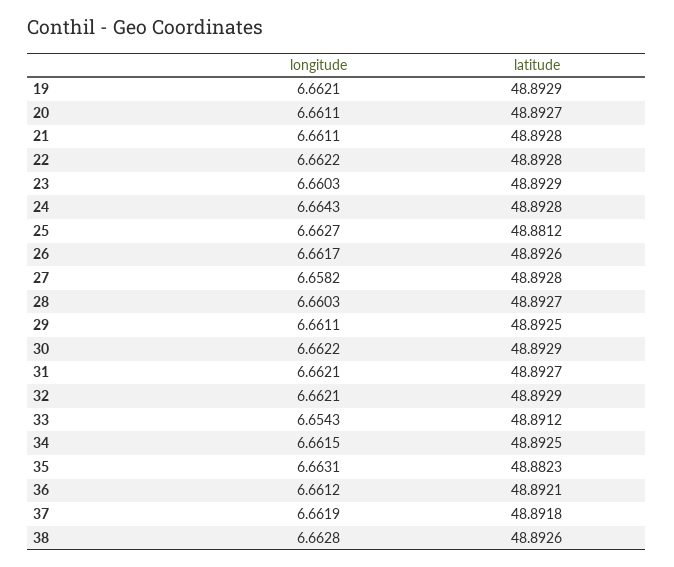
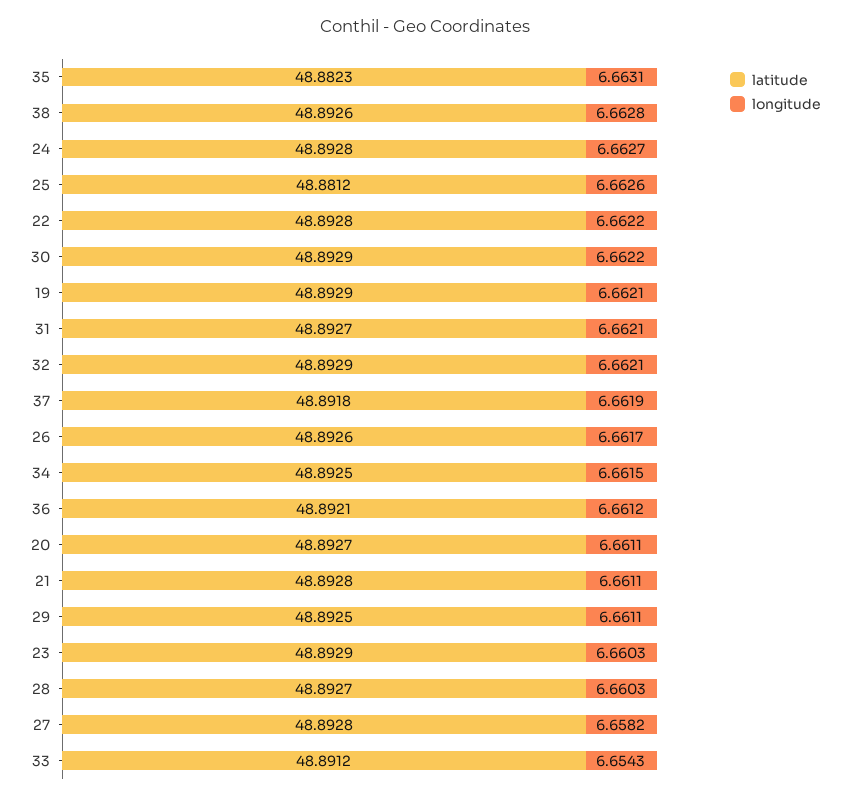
  {
    "longitude": {
      "19": 6.6621,
      "20": 6.6611,
      "21": 6.6611,
      "22": 6.6622,
      "23": 6.6603,
-     "24": 6.6643,
+     "24": 6.6627,
-     "25": 6.6627,
+     "25": 6.6626,
      "26": 6.6617,
      "27": 6.6582,
      "28": 6.6603,
      "29": 6.6611,
      "30": 6.6622,
      "31": 6.6621,
      "32": 6.6621,
      "33": 6.6543,
      "34": 6.6615,
      "35": 6.6631,
      "36": 6.6612,
      "37": 6.6619,
      "38": 6.6628
    },
    "latitude": {
      "19": 48.8929,
      "20": 48.8927,
      "21": 48.8928,
      "22": 48.8928,
      "23": 48.8929,
      "24": 48.8928,
      "25": 48.8812,
      "26": 48.8926,
      "27": 48.8928,
      "28": 48.8927,
      "29": 48.8925,
      "30": 48.8929,
      "31": 48.8927,
      "32": 48.8929,
      "33": 48.8912,
      "34": 48.8925,
      "35": 48.8823,
      "36": 48.8921,
      "37": 48.8918,
      "38": 48.8926
    }
  }

